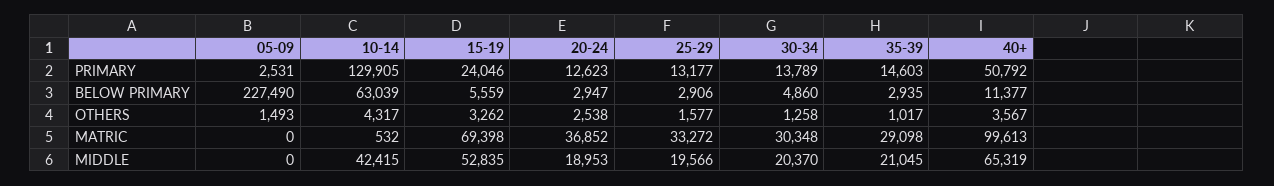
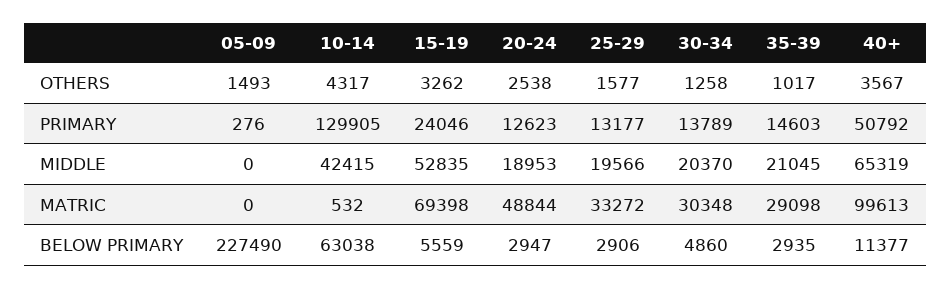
  {
    "05-09": {
-     "PRIMARY": 2531,
+     "PRIMARY": 276,
      "BELOW PRIMARY": 227490,
      "OTHERS": 1493,
      "MATRIC": 0,
      "MIDDLE": 0
    },
    "10-14": {
      "PRIMARY": 129905,
-     "BELOW PRIMARY": 63039,
+     "BELOW PRIMARY": 63038,
      "OTHERS": 4317,
      "MATRIC": 532,
      "MIDDLE": 42415
    },
    "15-19": {
      "PRIMARY": 24046,
      "BELOW PRIMARY": 5559,
      "OTHERS": 3262,
      "MATRIC": 69398,
      "MIDDLE": 52835
    },
    "20-24": {
      "PRIMARY": 12623,
      "BELOW PRIMARY": 2947,
      "OTHERS": 2538,
-     "MATRIC": 36852,
+     "MATRIC": 48844,
      "MIDDLE": 18953
    },
    "25-29": {
      "PRIMARY": 13177,
      "BELOW PRIMARY": 2906,
      "OTHERS": 1577,
      "MATRIC": 33272,
      "MIDDLE": 19566
    },
    "30-34": {
      "PRIMARY": 13789,
      "BELOW PRIMARY": 4860,
      "OTHERS": 1258,
      "MATRIC": 30348,
      "MIDDLE": 20370
    },
    "35-39": {
      "PRIMARY": 14603,
      "BELOW PRIMARY": 2935,
      "OTHERS": 1017,
      "MATRIC": 29098,
      "MIDDLE": 21045
    },
    "40+": {
      "PRIMARY": 50792,
      "BELOW PRIMARY": 11377,
      "OTHERS": 3567,
      "MATRIC": 99613,
      "MIDDLE": 65319
    }
  }

